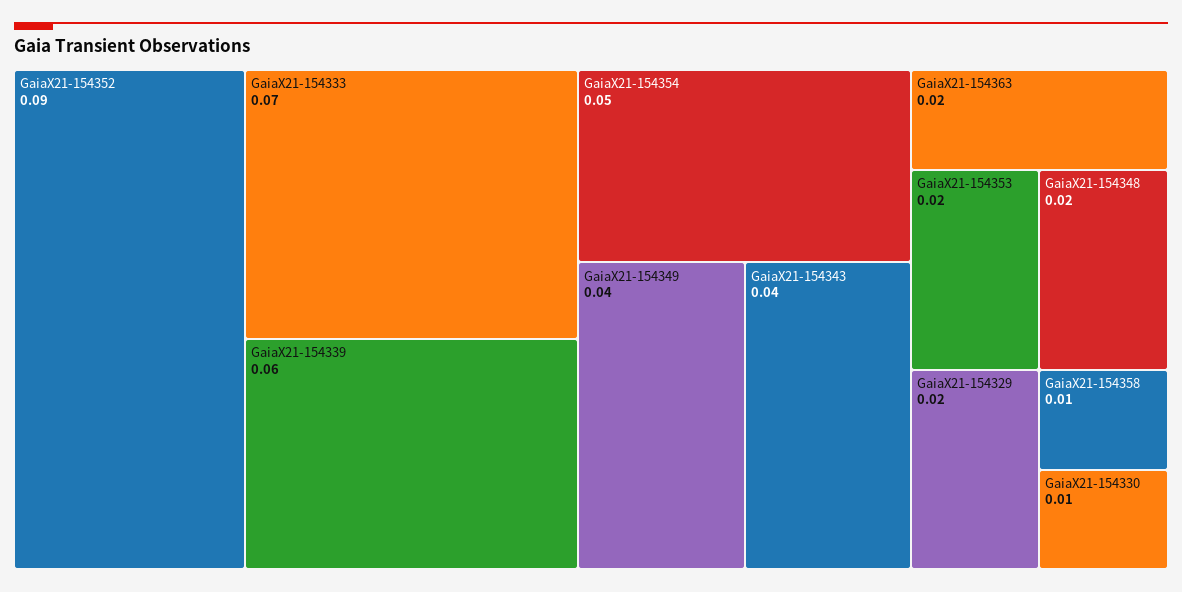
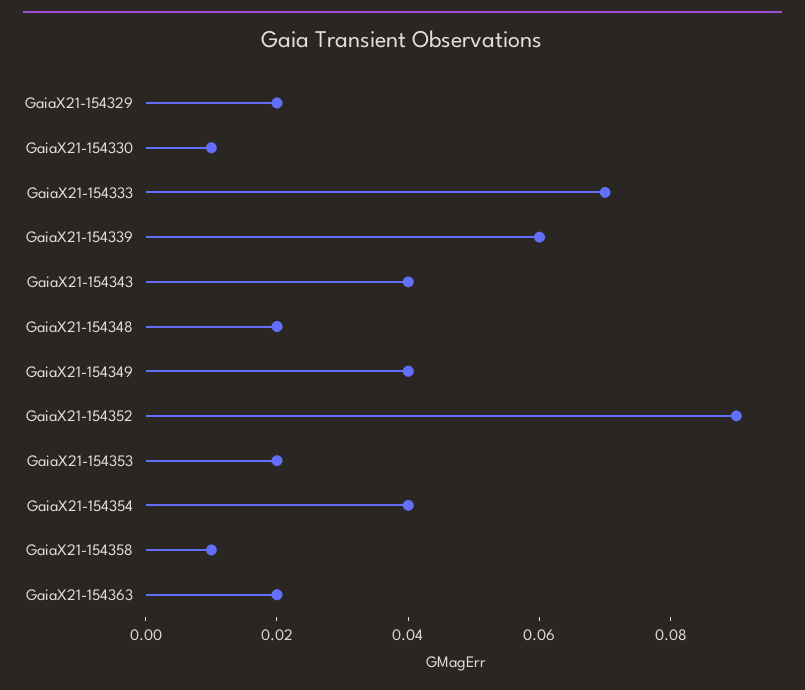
  {
    "GaiaX21-154352": 0.09,
    "GaiaX21-154333": 0.07,
    "GaiaX21-154339": 0.06,
-   "GaiaX21-154354": 0.05,
+   "GaiaX21-154354": 0.04,
    "GaiaX21-154349": 0.04,
    "GaiaX21-154343": 0.04,
    "GaiaX21-154363": 0.02,
    "GaiaX21-154353": 0.02,
    "GaiaX21-154348": 0.02,
    "GaiaX21-154329": 0.02,
    "GaiaX21-154358": 0.01,
    "GaiaX21-154330": 0.01
  }

